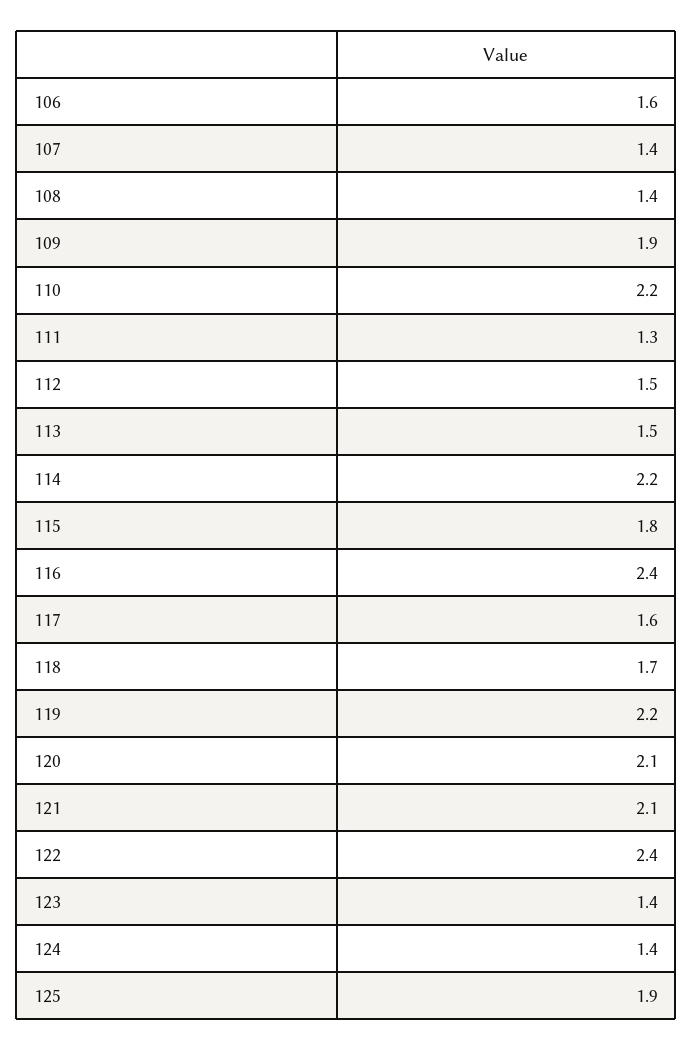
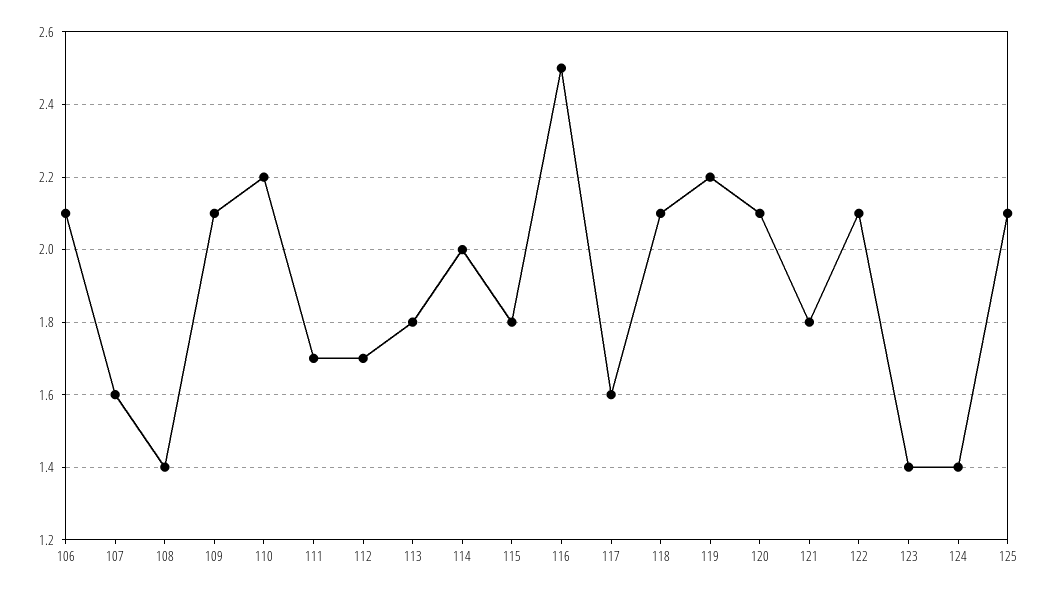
  {
-   "106": 1.6,
+   "106": 2.1,
-   "107": 1.4,
+   "107": 1.6,
    "108": 1.4,
-   "109": 1.9,
+   "109": 2.1,
    "110": 2.2,
-   "111": 1.3,
+   "111": 1.7,
-   "112": 1.5,
+   "112": 1.7,
-   "113": 1.5,
+   "113": 1.8,
-   "114": 2.2,
+   "114": 2,
    "115": 1.8,
-   "116": 2.4,
+   "116": 2.5,
    "117": 1.6,
-   "118": 1.7,
+   "118": 2.1,
    "119": 2.2,
    "120": 2.1,
-   "121": 2.1,
+   "121": 1.8,
-   "122": 2.4,
+   "122": 2.1,
    "123": 1.4,
    "124": 1.4,
-   "125": 1.9
+   "125": 2.1
  }

